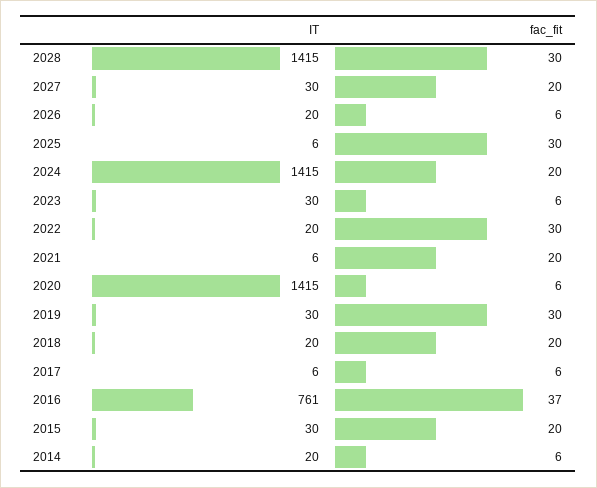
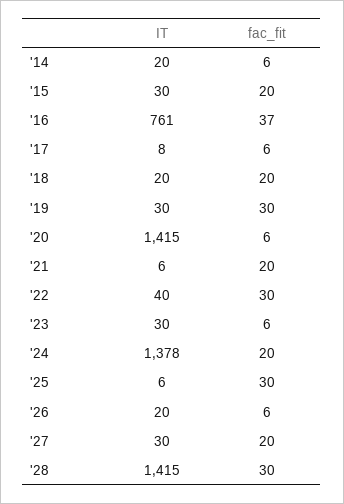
  {
    "IT": {
      "2028": 1415,
      "2027": 30,
      "2026": 20,
      "2025": 6,
-     "2024": 1415,
+     "2024": 1378,
      "2023": 30,
-     "2022": 20,
+     "2022": 40,
      "2021": 6,
      "2020": 1415,
      "2019": 30,
      "2018": 20,
-     "2017": 6,
+     "2017": 8,
      "2016": 761,
      "2015": 30,
      "2014": 20
    },
    "fac_fit": {
      "2028": 30,
      "2027": 20,
      "2026": 6,
      "2025": 30,
      "2024": 20,
      "2023": 6,
      "2022": 30,
      "2021": 20,
      "2020": 6,
      "2019": 30,
      "2018": 20,
      "2017": 6,
      "2016": 37,
      "2015": 20,
      "2014": 6
    }
  }

